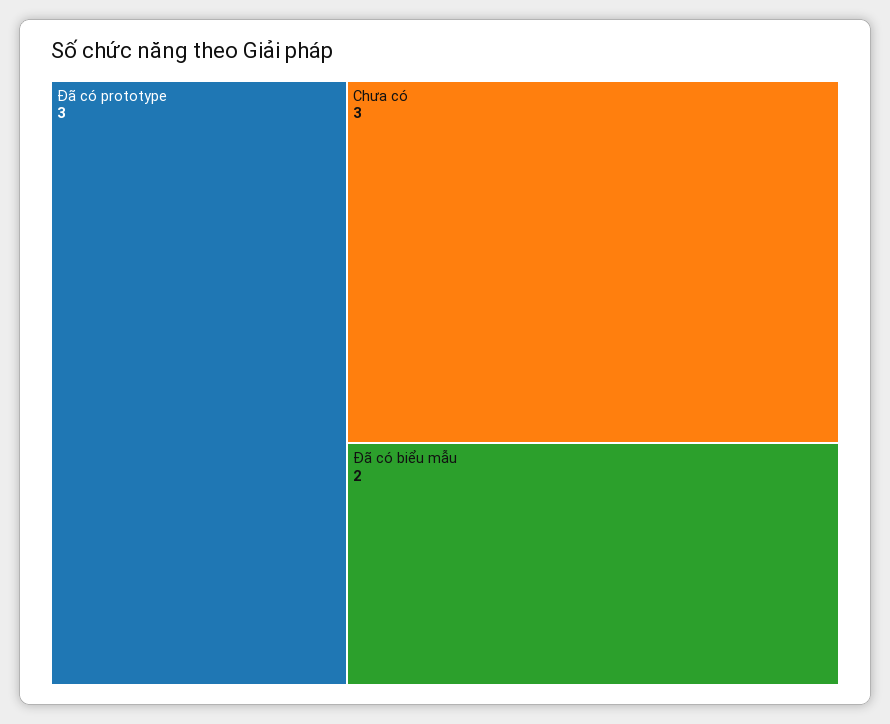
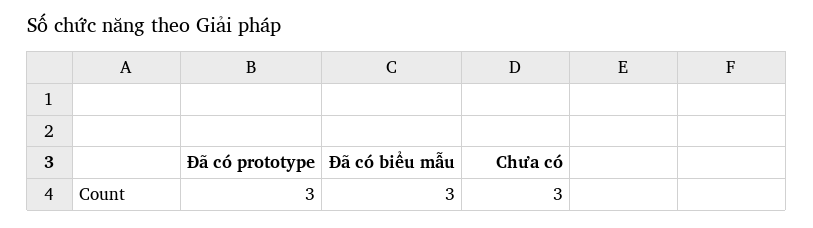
  {
    "Đã có prototype": 3,
    "Chưa có": 3,
-   "Đã có biểu mẫu": 2
+   "Đã có biểu mẫu": 3
  }

